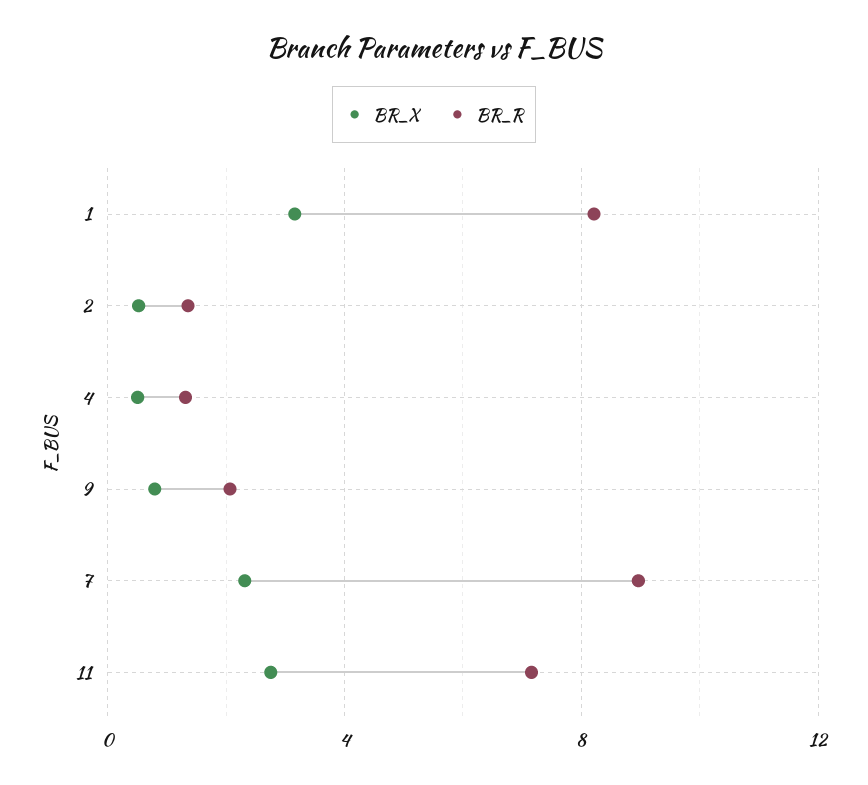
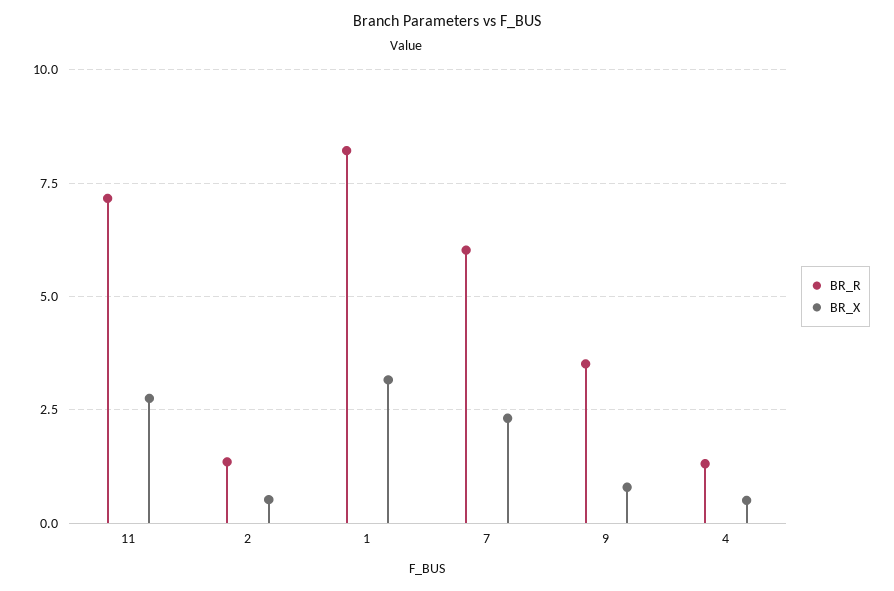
  {
    "BR_X": {
      "1": 3.25,
      "2": 0.5,
      "4": 0.5,
      "9": 0.75,
      "7": 2.25,
      "11": 2.75
    },
    "BR_R": {
      "1": 8.25,
      "2": 1.25,
      "4": 1.25,
-     "9": 2,
+     "9": 3.5,
-     "7": 9,
+     "7": 6,
      "11": 7.25
    }
  }

